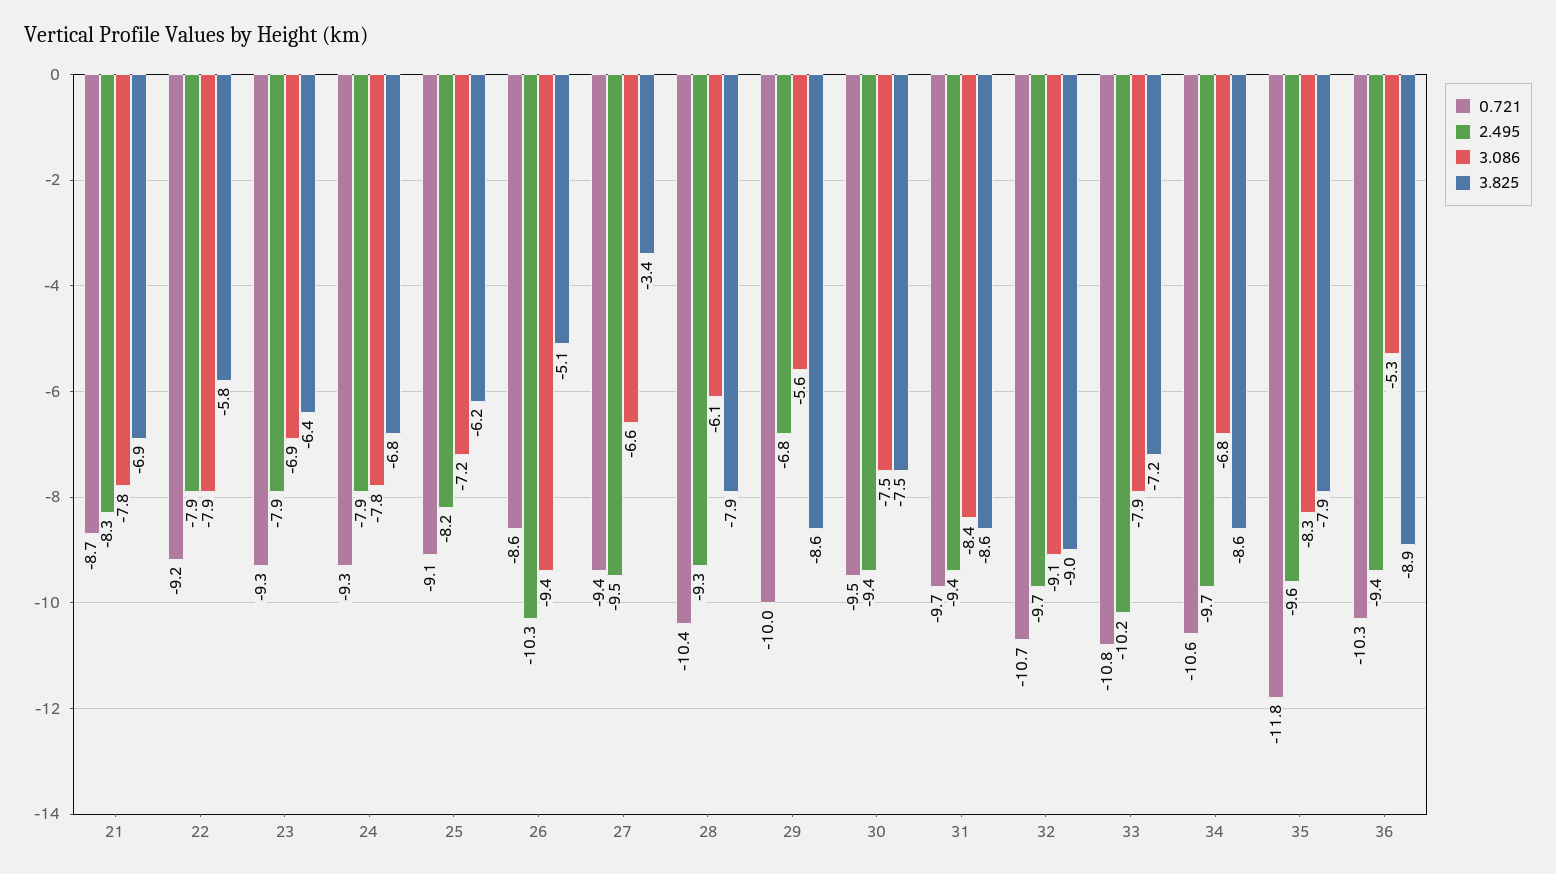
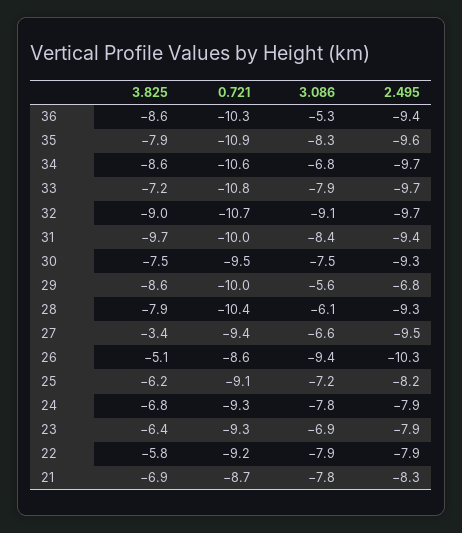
  {
    "0.721": {
      "21": -8.7,
      "22": -9.2,
      "23": -9.3,
      "24": -9.3,
      "25": -9.1,
      "26": -8.6,
      "27": -9.4,
      "28": -10.4,
      "29": -10,
      "30": -9.5,
-     "31": -9.7,
+     "31": -10,
      "32": -10.7,
      "33": -10.8,
      "34": -10.6,
-     "35": -11.8,
+     "35": -10.9,
      "36": -10.3
    },
    "2.495": {
      "21": -8.3,
      "22": -7.9,
      "23": -7.9,
      "24": -7.9,
      "25": -8.2,
      "26": -10.3,
      "27": -9.5,
      "28": -9.3,
      "29": -6.8,
-     "30": -9.4,
+     "30": -9.3,
      "31": -9.4,
      "32": -9.7,
-     "33": -10.2,
+     "33": -9.7,
      "34": -9.7,
      "35": -9.6,
      "36": -9.4
    },
    "3.086": {
      "21": -7.8,
      "22": -7.9,
      "23": -6.9,
      "24": -7.8,
      "25": -7.2,
      "26": -9.4,
      "27": -6.6,
      "28": -6.1,
      "29": -5.6,
      "30": -7.5,
      "31": -8.4,
      "32": -9.1,
      "33": -7.9,
      "34": -6.8,
      "35": -8.3,
      "36": -5.3
    },
    "3.825": {
      "21": -6.9,
      "22": -5.8,
      "23": -6.4,
      "24": -6.8,
      "25": -6.2,
      "26": -5.1,
      "27": -3.4,
      "28": -7.9,
      "29": -8.6,
      "30": -7.5,
-     "31": -8.6,
+     "31": -9.7,
      "32": -9,
      "33": -7.2,
      "34": -8.6,
      "35": -7.9,
-     "36": -8.9
+     "36": -8.6
    }
  }

